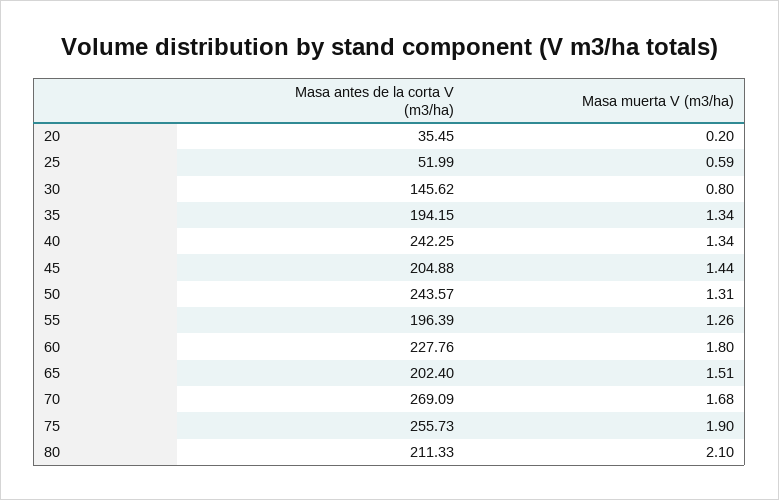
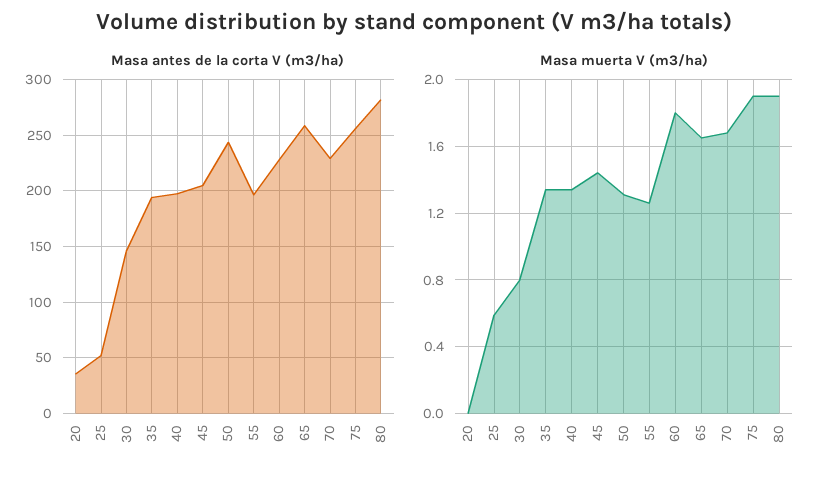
  {
    "Masa antes de la corta V (m3/ha)": {
      "20": 35.45,
      "25": 51.99,
      "30": 145.62,
      "35": 194.15,
-     "40": 242.25,
+     "40": 200,
      "45": 204.88,
      "50": 243.57,
      "55": 196.39,
      "60": 227.76,
-     "65": 202.4,
+     "65": 260,
-     "70": 269.09,
+     "70": 230,
      "75": 255.73,
-     "80": 211.33
+     "80": 280
    },
    "Masa muerta V (m3/ha)": {
-     "20": 0.2,
+     "20": 0,
      "25": 0.59,
      "30": 0.8,
      "35": 1.34,
      "40": 1.34,
      "45": 1.44,
      "50": 1.31,
      "55": 1.26,
      "60": 1.8,
-     "65": 1.51,
+     "65": 1.65,
      "70": 1.68,
      "75": 1.9,
-     "80": 2.1
+     "80": 1.9
    }
  }

